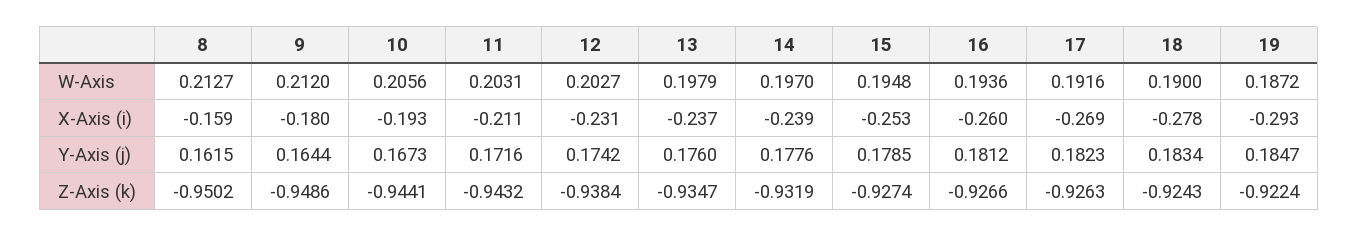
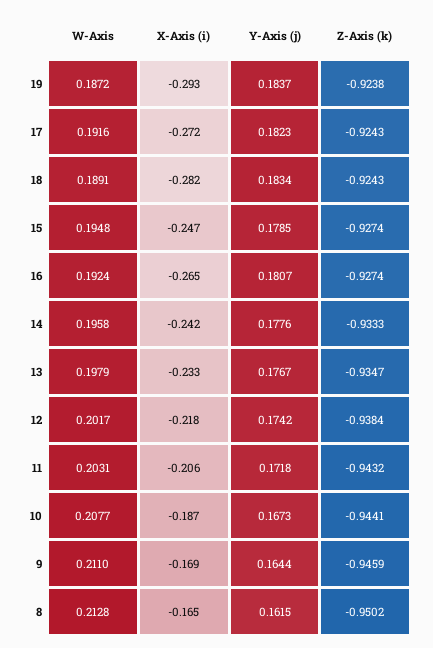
  {
    "8": {
-     "W-Axis": 0.2127,
+     "W-Axis": 0.2128,
-     "X-Axis (i)": -0.159,
+     "X-Axis (i)": -0.165,
      "Y-Axis (j)": 0.1615,
      "Z-Axis (k)": -0.9502
    },
    "9": {
-     "W-Axis": 0.212,
+     "W-Axis": 0.211,
-     "X-Axis (i)": -0.18,
+     "X-Axis (i)": -0.169,
      "Y-Axis (j)": 0.1644,
-     "Z-Axis (k)": -0.9486
+     "Z-Axis (k)": -0.9459
    },
    "10": {
-     "W-Axis": 0.2056,
+     "W-Axis": 0.2077,
-     "X-Axis (i)": -0.193,
+     "X-Axis (i)": -0.187,
      "Y-Axis (j)": 0.1673,
      "Z-Axis (k)": -0.9441
    },
    "11": {
      "W-Axis": 0.2031,
-     "X-Axis (i)": -0.211,
+     "X-Axis (i)": -0.206,
-     "Y-Axis (j)": 0.1716,
+     "Y-Axis (j)": 0.1718,
      "Z-Axis (k)": -0.9432
    },
    "12": {
-     "W-Axis": 0.2027,
+     "W-Axis": 0.2017,
-     "X-Axis (i)": -0.231,
+     "X-Axis (i)": -0.218,
      "Y-Axis (j)": 0.1742,
      "Z-Axis (k)": -0.9384
    },
    "13": {
      "W-Axis": 0.1979,
-     "X-Axis (i)": -0.237,
+     "X-Axis (i)": -0.233,
-     "Y-Axis (j)": 0.176,
+     "Y-Axis (j)": 0.1767,
      "Z-Axis (k)": -0.9347
    },
    "14": {
-     "W-Axis": 0.197,
+     "W-Axis": 0.1958,
-     "X-Axis (i)": -0.239,
+     "X-Axis (i)": -0.242,
      "Y-Axis (j)": 0.1776,
-     "Z-Axis (k)": -0.9319
+     "Z-Axis (k)": -0.9333
    },
    "15": {
      "W-Axis": 0.1948,
-     "X-Axis (i)": -0.253,
+     "X-Axis (i)": -0.247,
      "Y-Axis (j)": 0.1785,
      "Z-Axis (k)": -0.9274
    },
    "16": {
-     "W-Axis": 0.1936,
+     "W-Axis": 0.1924,
-     "X-Axis (i)": -0.26,
+     "X-Axis (i)": -0.265,
-     "Y-Axis (j)": 0.1812,
+     "Y-Axis (j)": 0.1807,
-     "Z-Axis (k)": -0.9266
+     "Z-Axis (k)": -0.9274
    },
    "17": {
      "W-Axis": 0.1916,
-     "X-Axis (i)": -0.269,
+     "X-Axis (i)": -0.272,
      "Y-Axis (j)": 0.1823,
-     "Z-Axis (k)": -0.9263
+     "Z-Axis (k)": -0.9243
    },
    "18": {
-     "W-Axis": 0.19,
+     "W-Axis": 0.1891,
-     "X-Axis (i)": -0.278,
+     "X-Axis (i)": -0.282,
      "Y-Axis (j)": 0.1834,
      "Z-Axis (k)": -0.9243
    },
    "19": {
      "W-Axis": 0.1872,
      "X-Axis (i)": -0.293,
-     "Y-Axis (j)": 0.1847,
+     "Y-Axis (j)": 0.1837,
-     "Z-Axis (k)": -0.9224
+     "Z-Axis (k)": -0.9238
    }
  }

